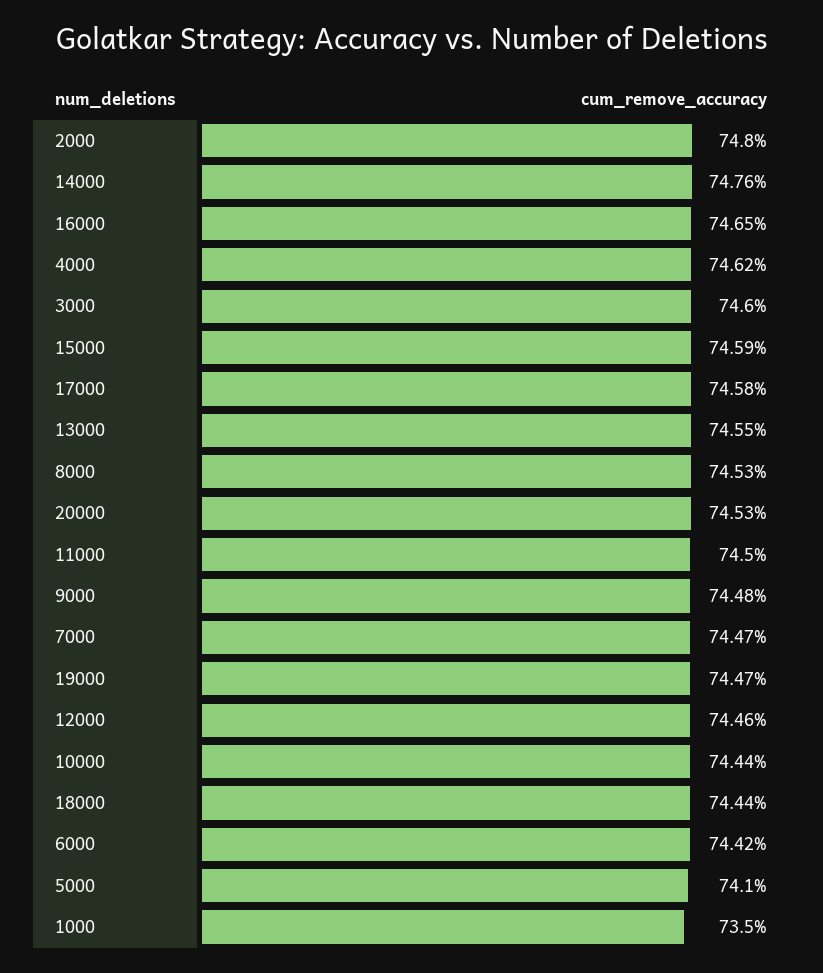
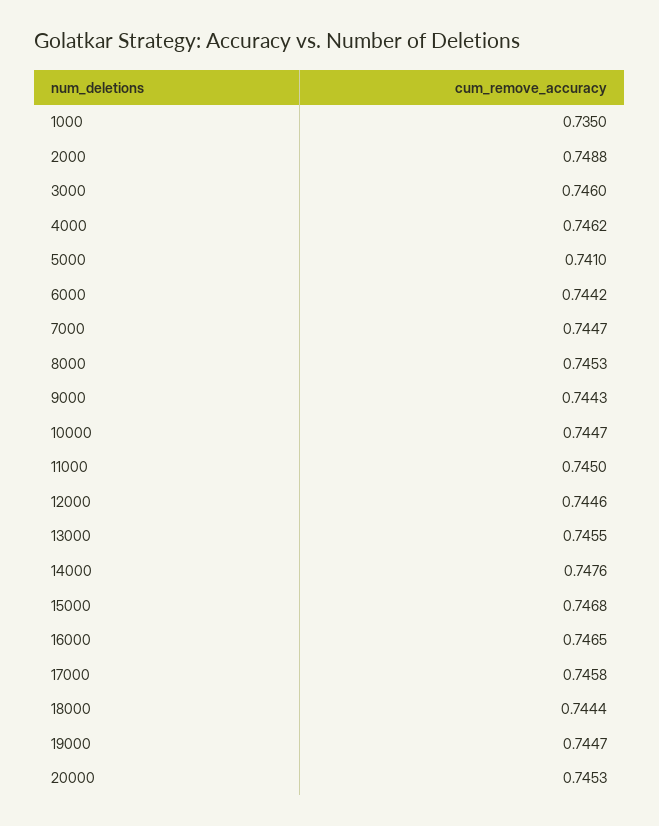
  {
-   "2000": 0.748,
+   "2000": 0.7488,
    "14000": 0.7476,
    "16000": 0.7465,
    "4000": 0.7462,
    "3000": 0.746,
-   "15000": 0.7459,
+   "15000": 0.7468,
    "17000": 0.7458,
    "13000": 0.7455,
    "8000": 0.7453,
    "20000": 0.7453,
    "11000": 0.745,
-   "9000": 0.7448,
+   "9000": 0.7443,
    "7000": 0.7447,
    "19000": 0.7447,
    "12000": 0.7446,
-   "10000": 0.7444,
+   "10000": 0.7447,
    "18000": 0.7444,
    "6000": 0.7442,
    "5000": 0.741,
    "1000": 0.735
  }

